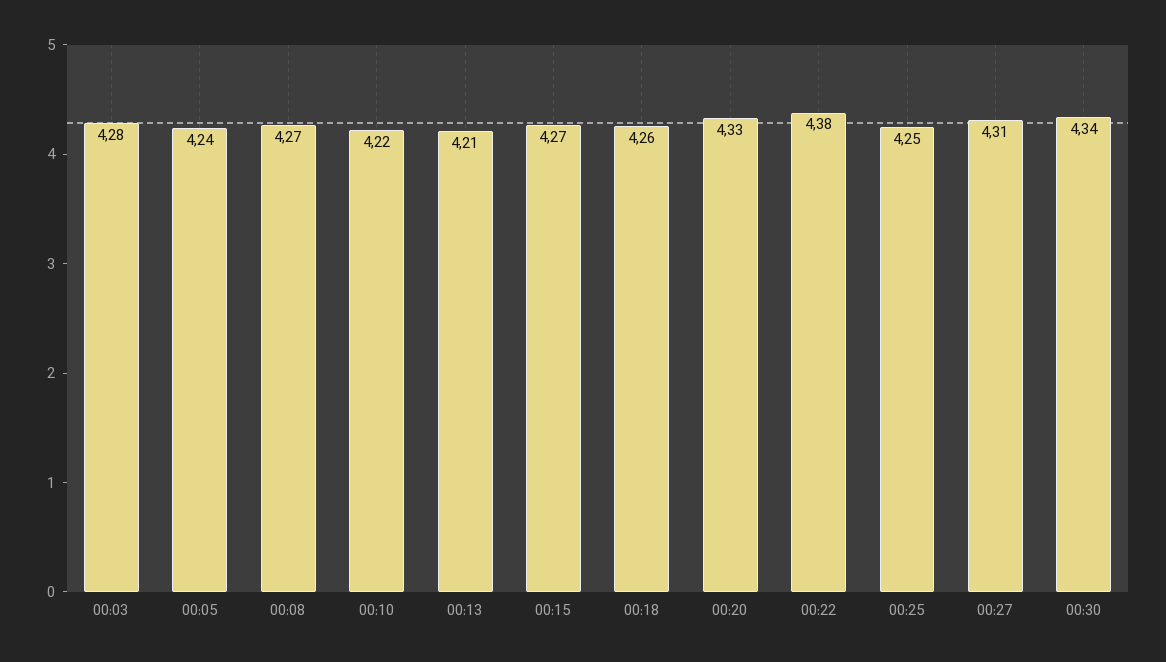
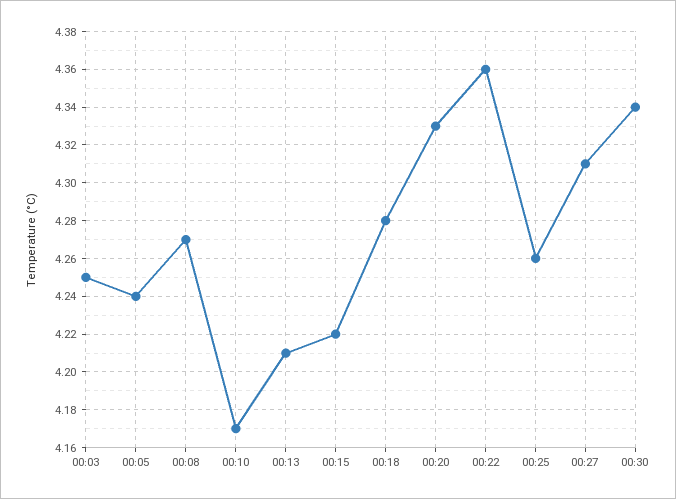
  {
-   "00:03": 4.28,
+   "00:03": 4.25,
    "00:05": 4.24,
    "00:08": 4.27,
-   "00:10": 4.22,
+   "00:10": 4.17,
    "00:13": 4.21,
-   "00:15": 4.27,
+   "00:15": 4.22,
-   "00:18": 4.26,
+   "00:18": 4.28,
    "00:20": 4.33,
-   "00:22": 4.38,
+   "00:22": 4.36,
-   "00:25": 4.25,
+   "00:25": 4.26,
    "00:27": 4.31,
    "00:30": 4.34
  }

